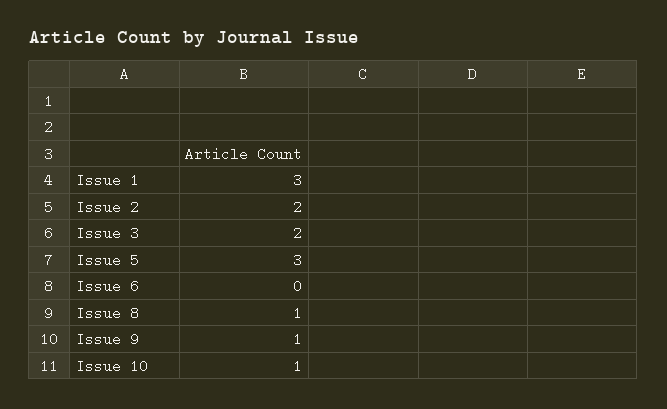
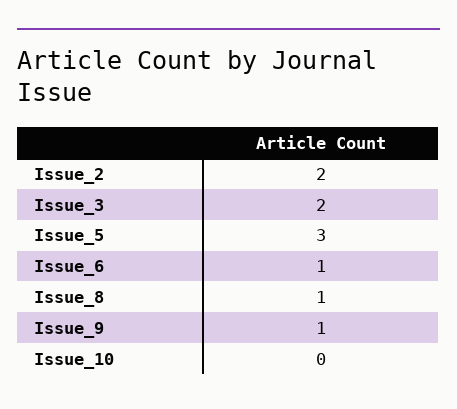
  {
-   "Issue 1": 3,
    "Issue 2": 2,
    "Issue 3": 2,
    "Issue 5": 3,
-   "Issue 6": 0,
+   "Issue 6": 1,
    "Issue 8": 1,
    "Issue 9": 1,
-   "Issue 10": 1
+   "Issue 10": 0
  }

